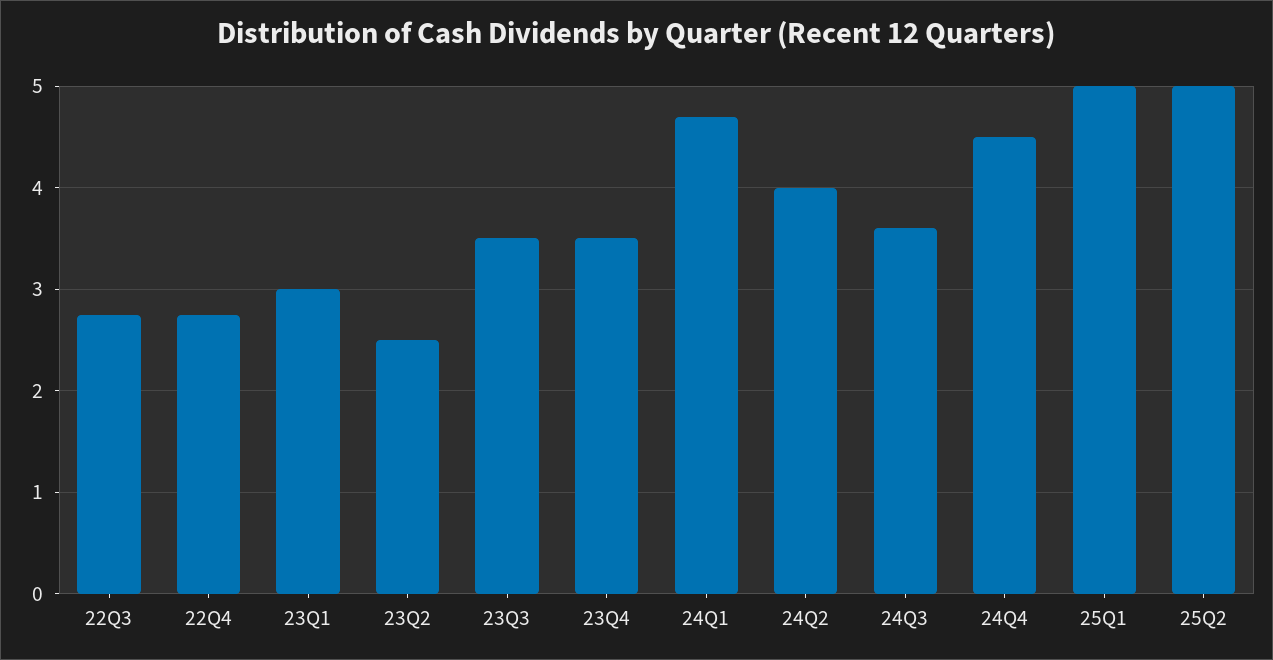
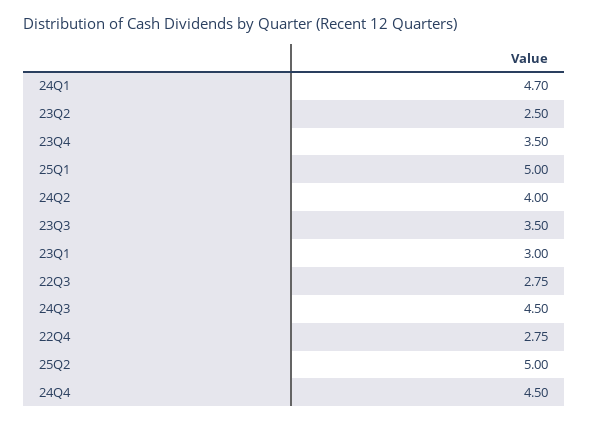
  {
    "22Q3": 2.75,
    "22Q4": 2.75,
    "23Q1": 3,
    "23Q2": 2.5,
    "23Q3": 3.5,
    "23Q4": 3.5,
    "24Q1": 4.7,
    "24Q2": 4,
-   "24Q3": 3.6,
+   "24Q3": 4.5,
    "24Q4": 4.5,
    "25Q1": 5,
    "25Q2": 5
  }

